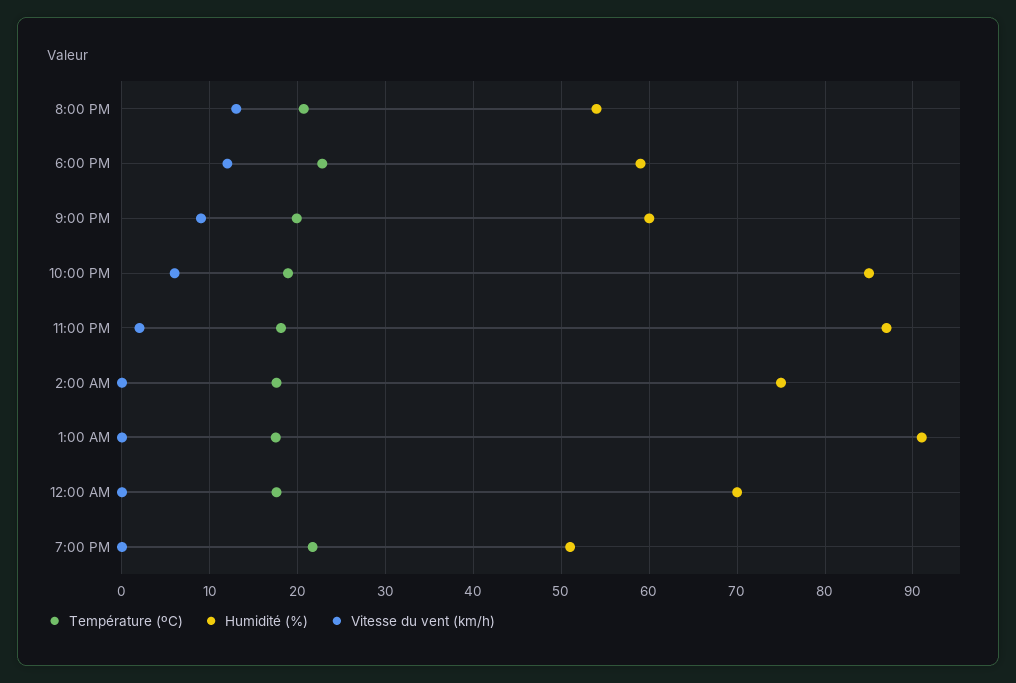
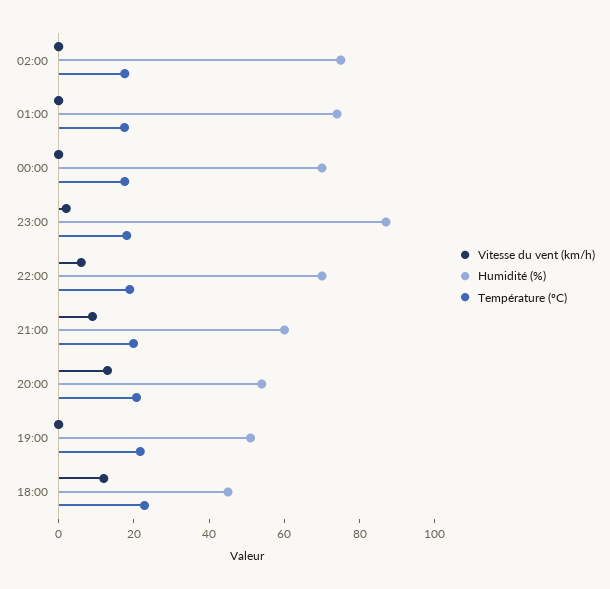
  {
    "Température (ºC)": {
      "8:00 PM": 21,
      "6:00 PM": 23,
      "9:00 PM": 20,
      "10:00 PM": 19,
      "11:00 PM": 18,
      "2:00 AM": 18,
      "1:00 AM": 18,
      "12:00 AM": 18,
      "7:00 PM": 22
    },
    "Humidité (%)": {
      "8:00 PM": 54,
-     "6:00 PM": 59,
+     "6:00 PM": 45,
      "9:00 PM": 60,
-     "10:00 PM": 85,
+     "10:00 PM": 70,
      "11:00 PM": 87,
      "2:00 AM": 75,
-     "1:00 AM": 91,
+     "1:00 AM": 75,
      "12:00 AM": 70,
      "7:00 PM": 51
    },
    "Vitesse du vent (km/h)": {
      "8:00 PM": 13,
      "6:00 PM": 12,
      "9:00 PM": 9,
      "10:00 PM": 6,
      "11:00 PM": 2,
      "2:00 AM": 0,
      "1:00 AM": 0,
      "12:00 AM": 0,
      "7:00 PM": 0
    }
  }

